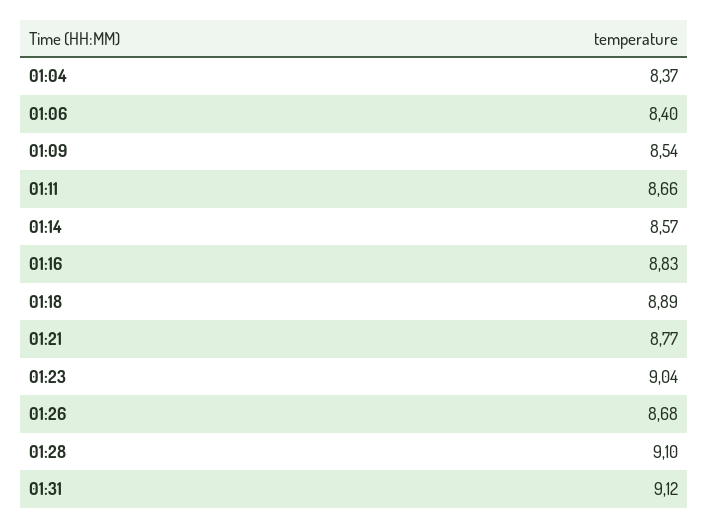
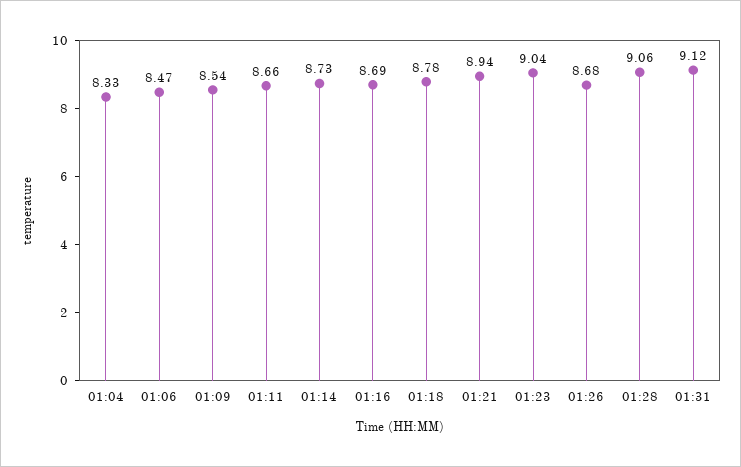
  {
-   "01:04": 8.37,
+   "01:04": 8.33,
-   "01:06": 8.4,
+   "01:06": 8.47,
    "01:09": 8.54,
    "01:11": 8.66,
-   "01:14": 8.57,
+   "01:14": 8.73,
-   "01:16": 8.83,
+   "01:16": 8.69,
-   "01:18": 8.89,
+   "01:18": 8.78,
-   "01:21": 8.77,
+   "01:21": 8.94,
    "01:23": 9.04,
    "01:26": 8.68,
-   "01:28": 9.1,
+   "01:28": 9.06,
    "01:31": 9.12
  }

